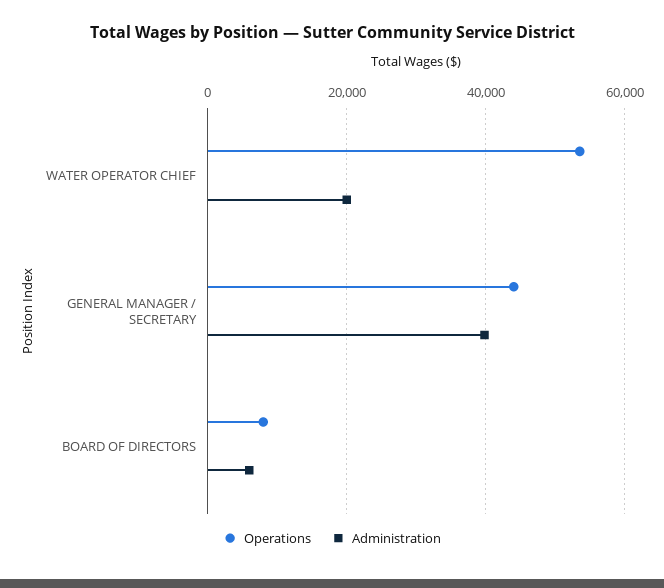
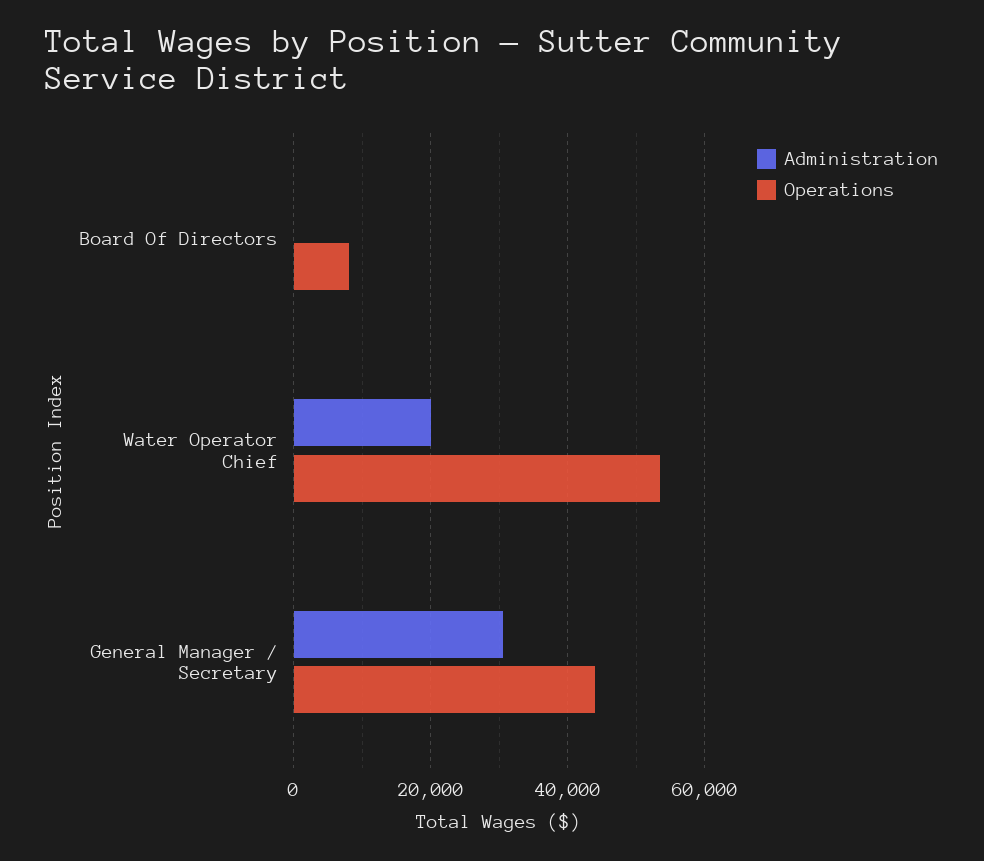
  {
    "Operations": {
      "WATER OPERATOR CHIEF": 54000,
      "GENERAL MANAGER / SECRETARY": 44000,
      "BOARD OF DIRECTORS": 8000
    },
    "Administration": {
      "WATER OPERATOR CHIEF": 20000,
-     "GENERAL MANAGER / SECRETARY": 40000,
+     "GENERAL MANAGER / SECRETARY": 30000,
-     "BOARD OF DIRECTORS": 6000
+     "BOARD OF DIRECTORS": 0
    }
  }

